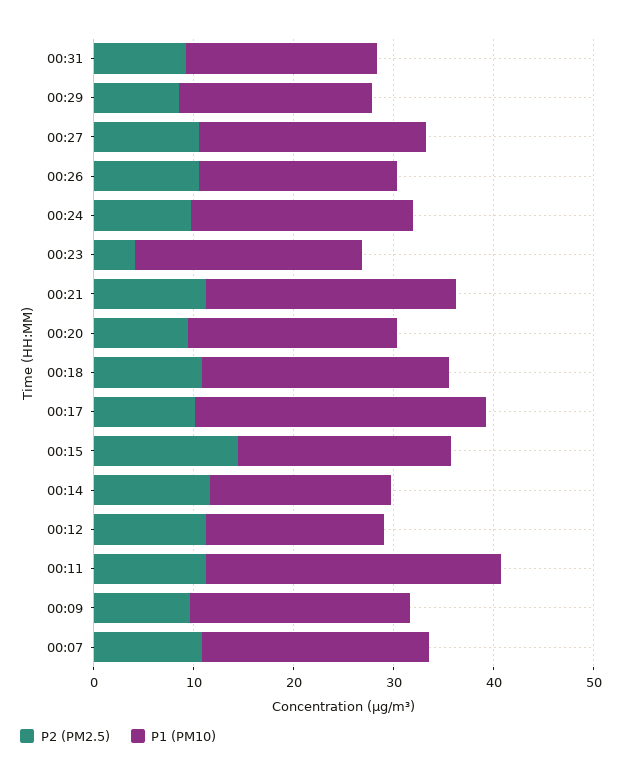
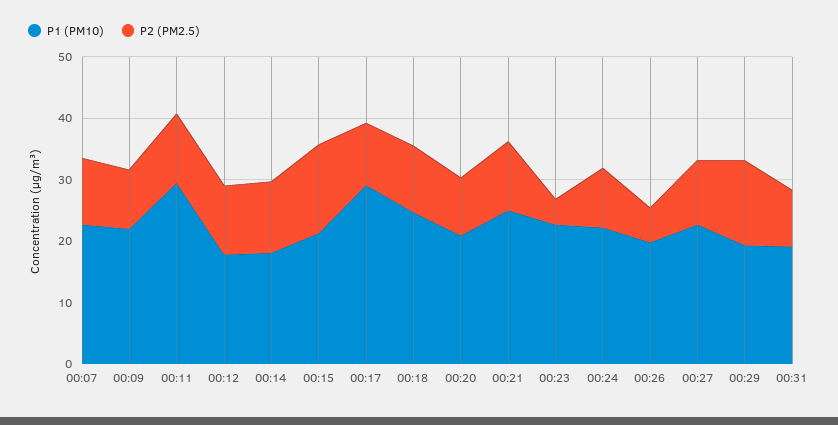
  {
    "P2 (PM2.5)": {
      "00:31": 10,
-     "00:29": 8,
+     "00:29": 14,
      "00:27": 10,
-     "00:26": 10,
+     "00:26": 6,
      "00:24": 10,
      "00:23": 4,
      "00:21": 12,
      "00:20": 10,
      "00:18": 10,
      "00:17": 10,
      "00:15": 14,
      "00:14": 12,
      "00:12": 12,
      "00:11": 12,
      "00:09": 10,
      "00:07": 10
    },
    "P1 (PM10)": {
      "00:31": 20,
      "00:29": 20,
      "00:27": 22,
      "00:26": 20,
      "00:24": 22,
      "00:23": 22,
      "00:21": 26,
      "00:20": 20,
      "00:18": 24,
      "00:17": 30,
      "00:15": 22,
      "00:14": 18,
      "00:12": 18,
      "00:11": 30,
      "00:09": 22,
      "00:07": 22
    }
  }

